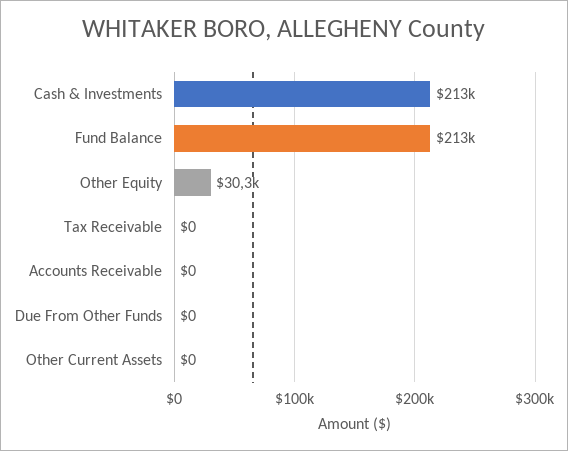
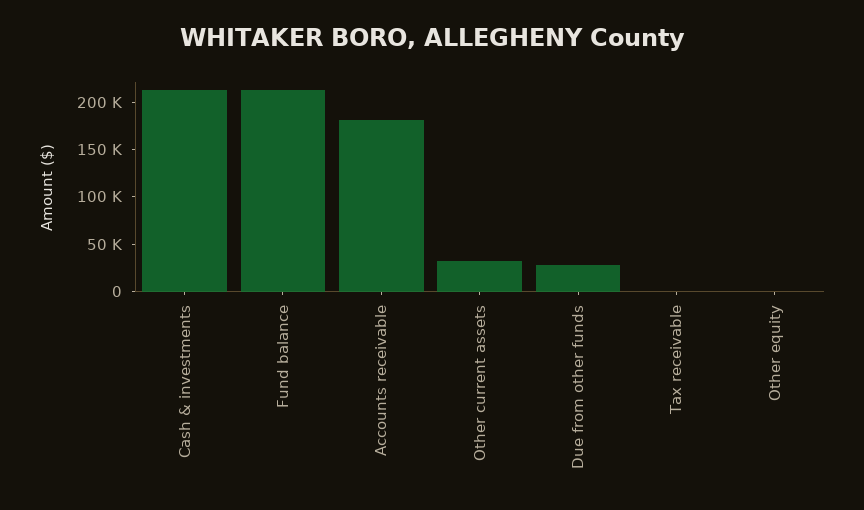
  {
    "Cash & Investments": 213000,
    "Fund Balance": 213000,
-   "Other Equity": 30300,
+   "Other Equity": 0,
    "Tax Receivable": 0,
-   "Accounts Receivable": 0,
+   "Accounts Receivable": 180000,
-   "Due From Other Funds": 0,
+   "Due From Other Funds": 30000,
-   "Other Current Assets": 0
+   "Other Current Assets": 30000
  }

